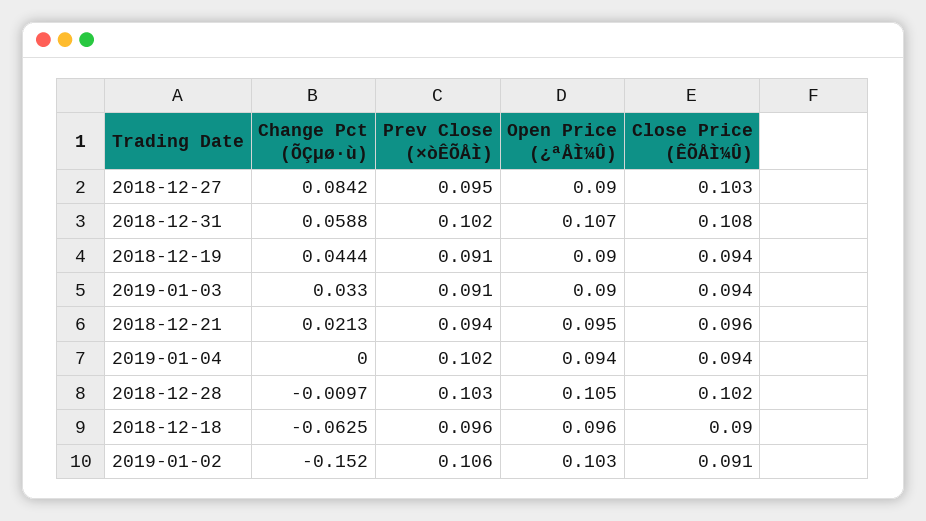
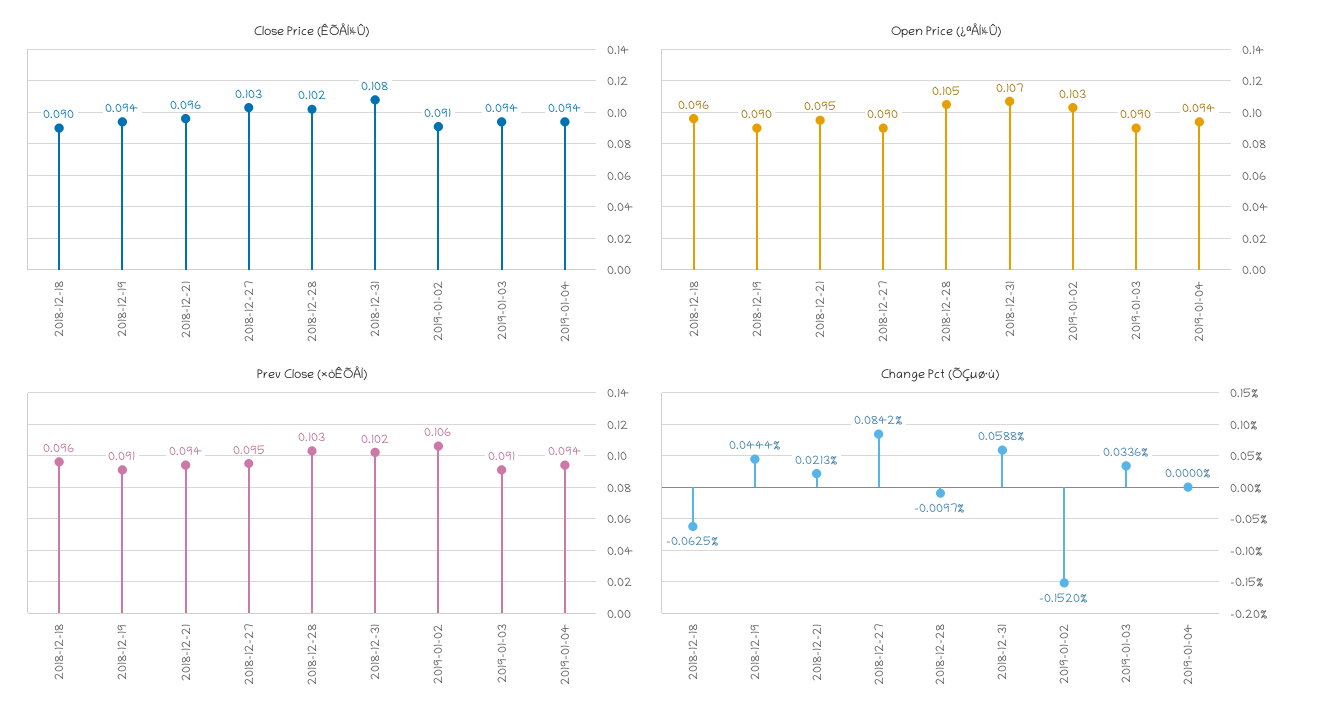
  {
    "Change Pct (ÕÇµø·ù)": {
      "2018-12-27": 0.0842,
      "2018-12-31": 0.0588,
      "2018-12-19": 0.0444,
-     "2019-01-03": 0.033,
+     "2019-01-03": 0.0336,
      "2018-12-21": 0.0213,
      "2019-01-04": 0,
      "2018-12-28": -0.0097,
      "2018-12-18": -0.0625,
      "2019-01-02": -0.152
    },
    "Prev Close (×òÊÕÅÌ)": {
      "2018-12-27": 0.095,
      "2018-12-31": 0.102,
      "2018-12-19": 0.091,
      "2019-01-03": 0.091,
      "2018-12-21": 0.094,
-     "2019-01-04": 0.102,
+     "2019-01-04": 0.094,
      "2018-12-28": 0.103,
      "2018-12-18": 0.096,
      "2019-01-02": 0.106
    },
    "Open Price (¿ªÅÌ¼Û)": {
      "2018-12-27": 0.09,
      "2018-12-31": 0.107,
      "2018-12-19": 0.09,
      "2019-01-03": 0.09,
      "2018-12-21": 0.095,
      "2019-01-04": 0.094,
      "2018-12-28": 0.105,
      "2018-12-18": 0.096,
      "2019-01-02": 0.103
    },
    "Close Price (ÊÕÅÌ¼Û)": {
      "2018-12-27": 0.103,
      "2018-12-31": 0.108,
      "2018-12-19": 0.094,
      "2019-01-03": 0.094,
      "2018-12-21": 0.096,
      "2019-01-04": 0.094,
      "2018-12-28": 0.102,
      "2018-12-18": 0.09,
      "2019-01-02": 0.091
    }
  }

